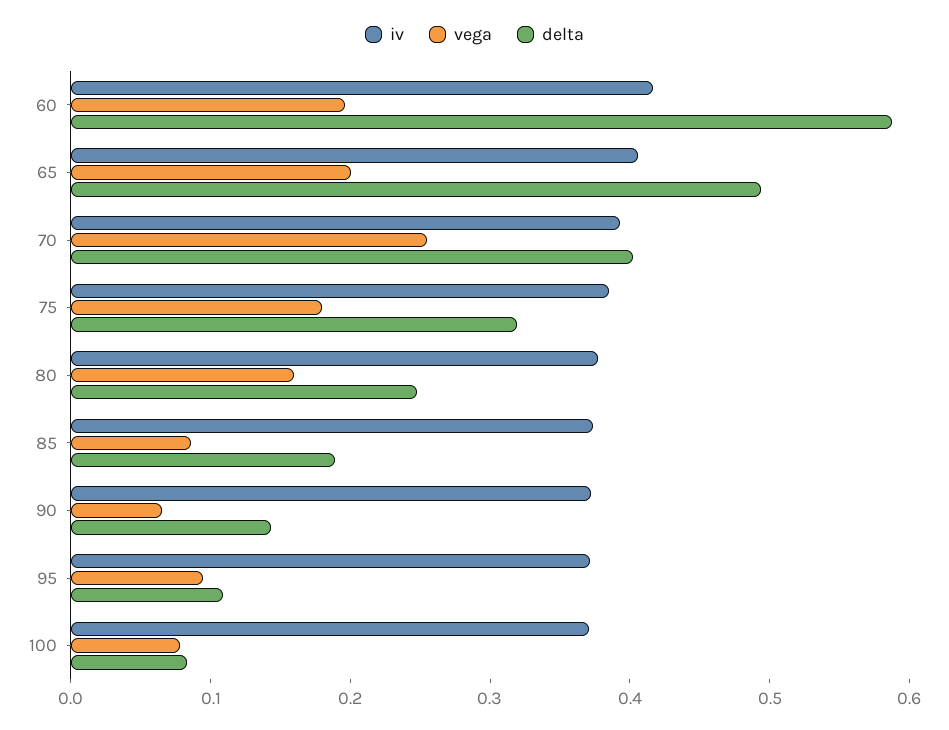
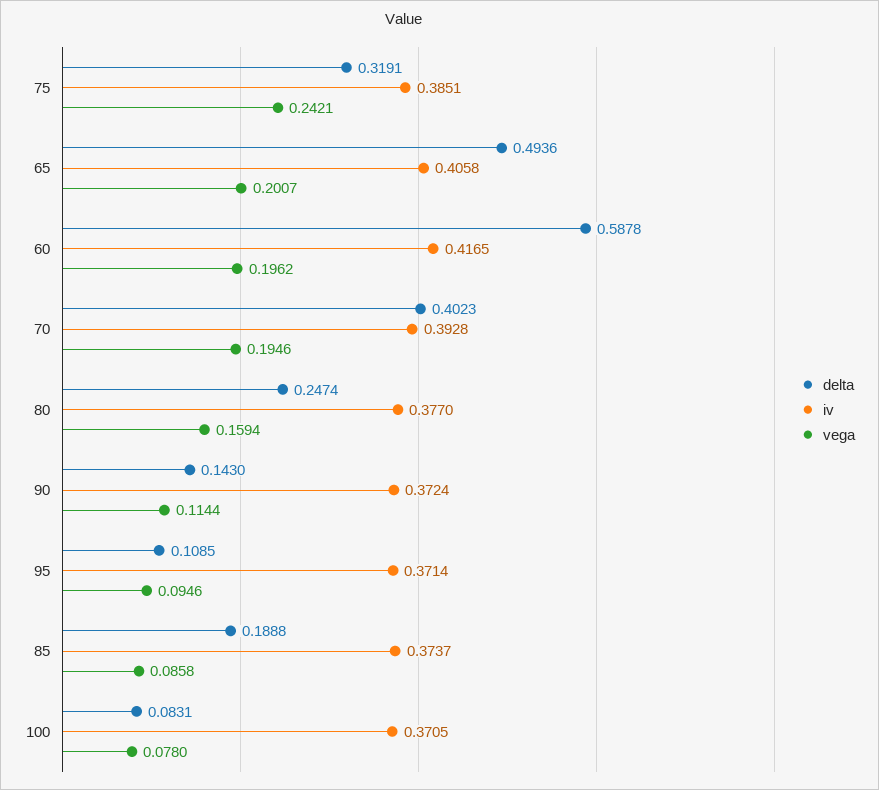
  {
    "iv": {
      "60": 0.4165,
      "65": 0.4058,
      "70": 0.3928,
      "75": 0.3851,
      "80": 0.377,
      "85": 0.3737,
      "90": 0.3724,
      "95": 0.3714,
      "100": 0.3705
    },
    "vega": {
      "60": 0.1962,
      "65": 0.2007,
-     "70": 0.26,
+     "70": 0.1946,
-     "75": 0.18,
+     "75": 0.2421,
      "80": 0.1594,
      "85": 0.0858,
-     "90": 0.06,
+     "90": 0.1144,
      "95": 0.0946,
      "100": 0.078
    },
    "delta": {
      "60": 0.5878,
      "65": 0.4936,
      "70": 0.4023,
      "75": 0.3191,
      "80": 0.2474,
      "85": 0.1888,
      "90": 0.143,
      "95": 0.1085,
      "100": 0.0831
    }
  }

